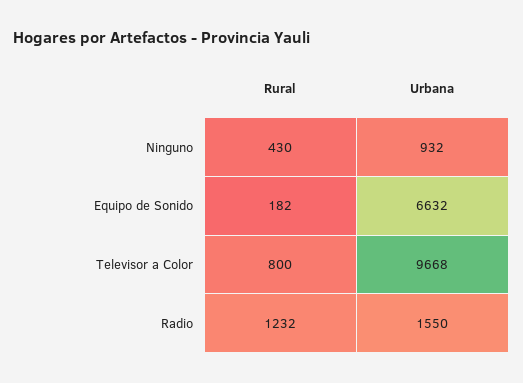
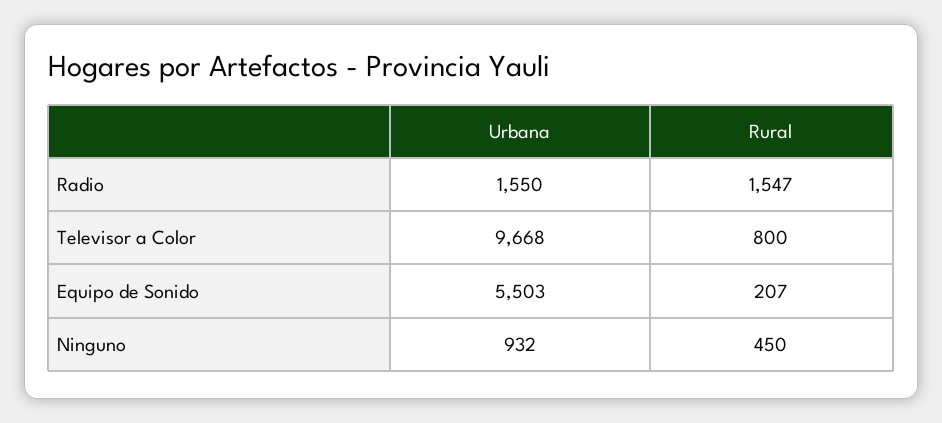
  {
    "Rural": {
-     "Ninguno": 430,
+     "Ninguno": 450,
-     "Equipo de Sonido": 182,
+     "Equipo de Sonido": 207,
      "Televisor a Color": 800,
-     "Radio": 1232
+     "Radio": 1547
    },
    "Urbana": {
      "Ninguno": 932,
-     "Equipo de Sonido": 6632,
+     "Equipo de Sonido": 5503,
      "Televisor a Color": 9668,
      "Radio": 1550
    }
  }

